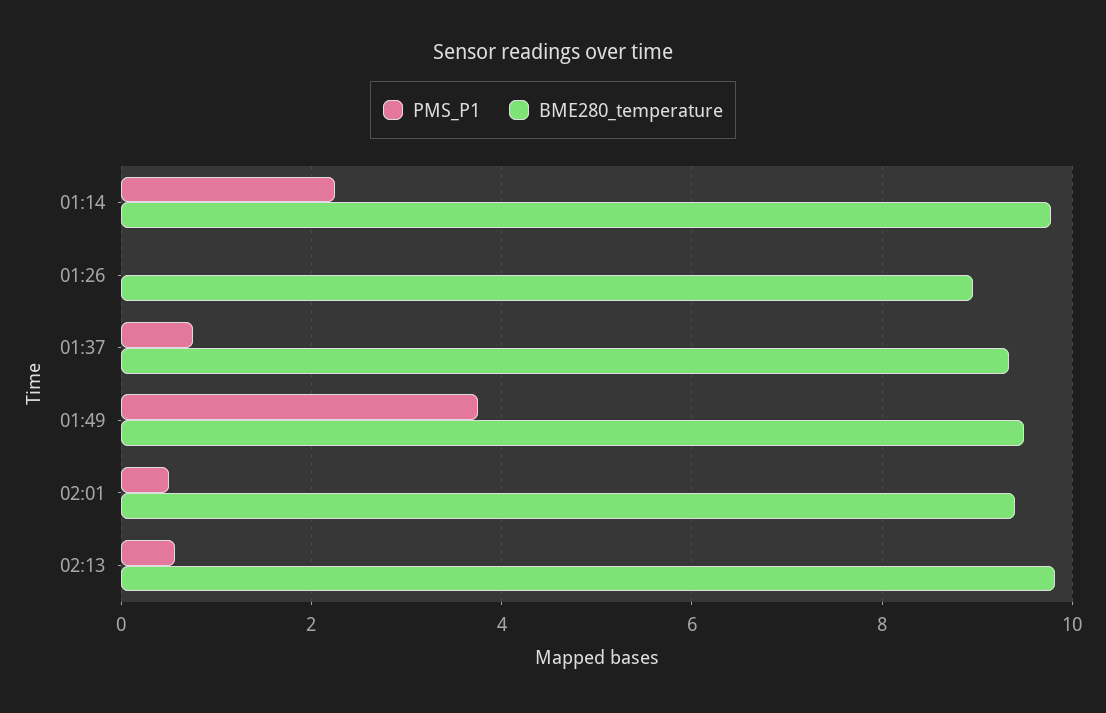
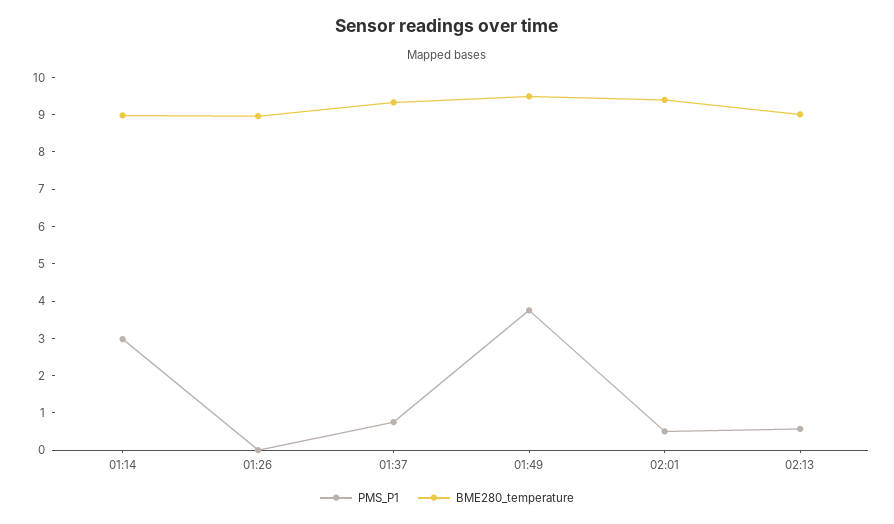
  {
    "PMS_P1": {
-     "01:14": 2.2,
+     "01:14": 3,
      "01:26": 0,
      "01:37": 0.8,
      "01:49": 3.8,
      "02:01": 0.6,
      "02:13": 0.6
    },
    "BME280_temperature": {
-     "01:14": 9.8,
+     "01:14": 9,
      "01:26": 9,
      "01:37": 9.4,
      "01:49": 9.4,
      "02:01": 9.4,
-     "02:13": 9.8
+     "02:13": 9
    }
  }

